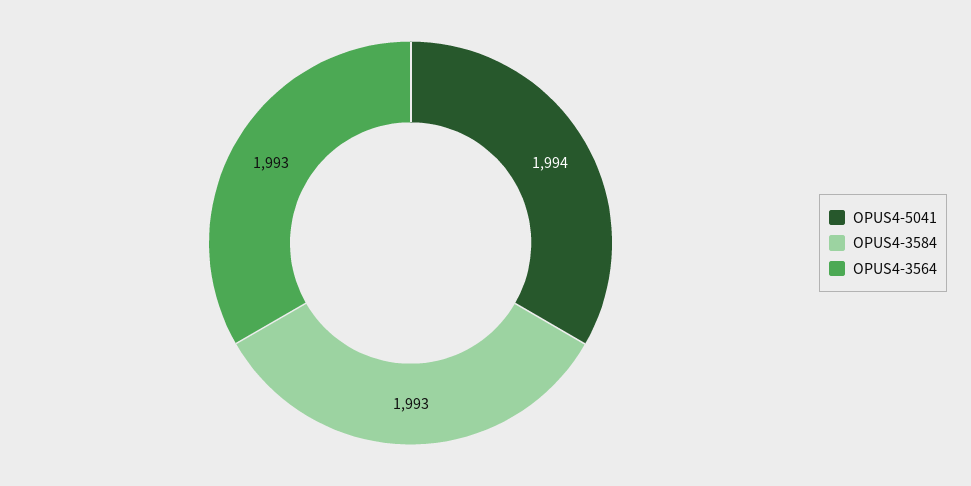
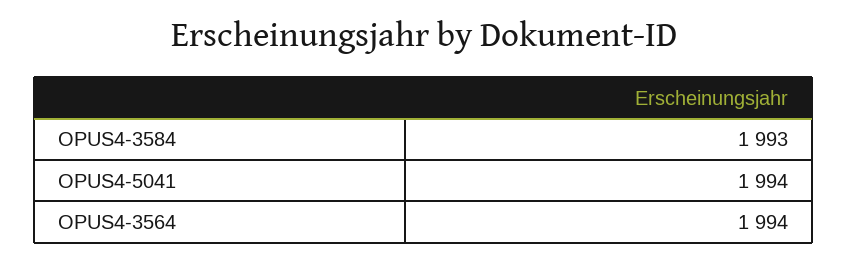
  {
    "OPUS4-5041": 1994,
    "OPUS4-3584": 1993,
-   "OPUS4-3564": 1993
+   "OPUS4-3564": 1994
  }

